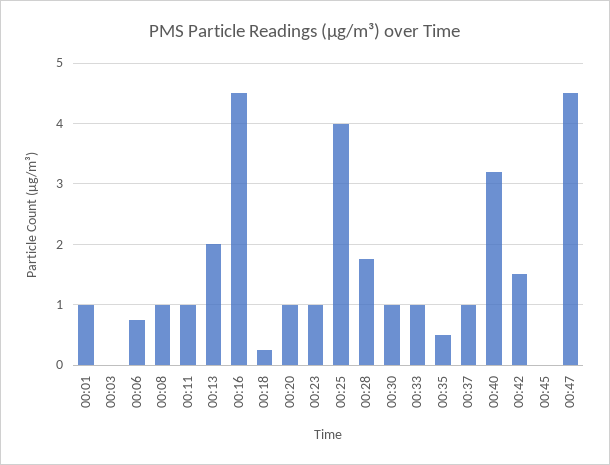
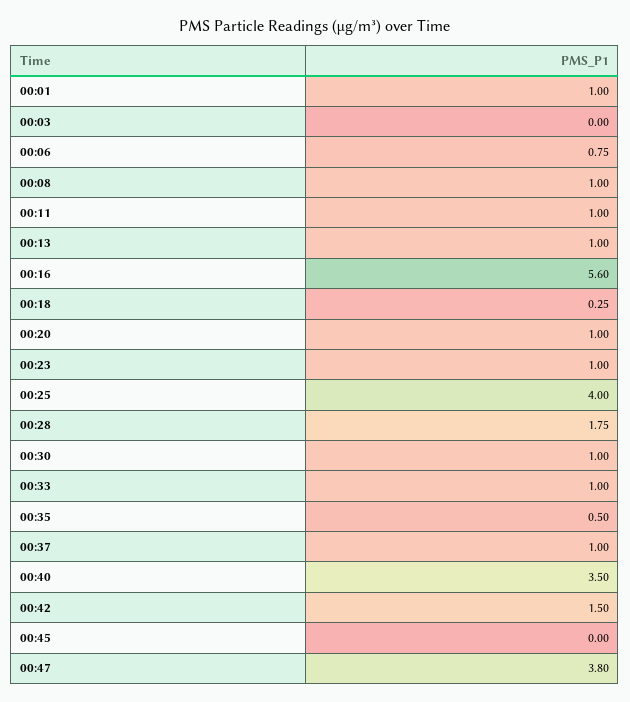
  {
    "00:01": 1,
    "00:03": 0,
    "00:06": 0.75,
    "00:08": 1,
    "00:11": 1,
-   "00:13": 2,
+   "00:13": 1,
-   "00:16": 4.5,
+   "00:16": 5.6,
    "00:18": 0.25,
    "00:20": 1,
    "00:23": 1,
    "00:25": 4,
    "00:28": 1.75,
    "00:30": 1,
    "00:33": 1,
    "00:35": 0.5,
    "00:37": 1,
-   "00:40": 3.2,
+   "00:40": 3.5,
    "00:42": 1.5,
    "00:45": 0,
-   "00:47": 4.5
+   "00:47": 3.8
  }

